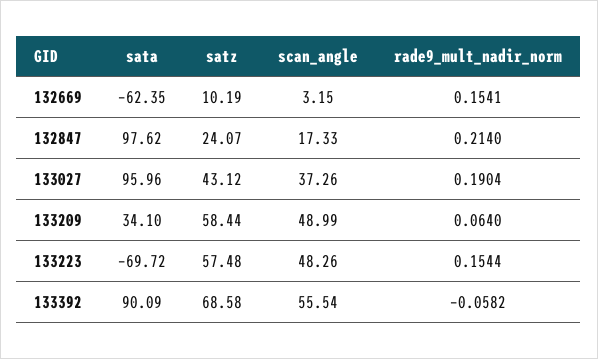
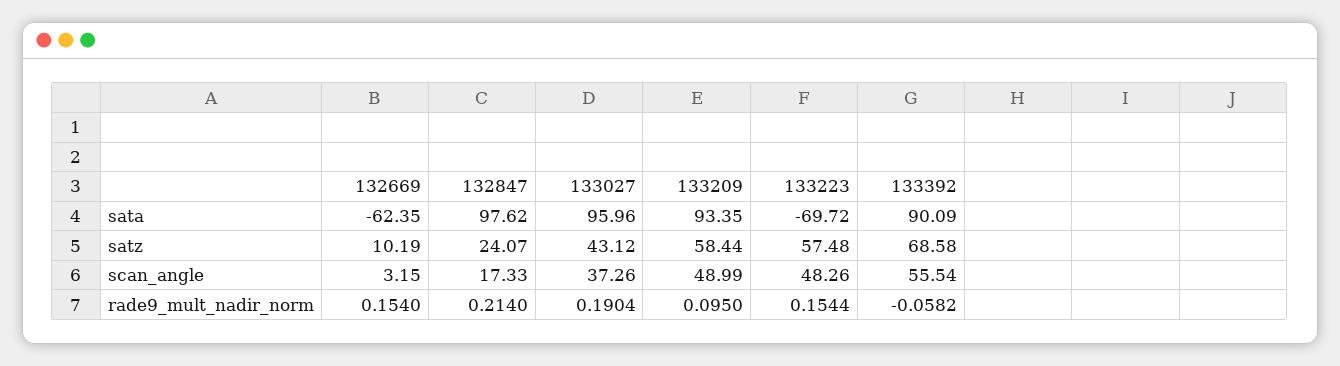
  {
    "sata": {
      "132669": -62.35,
      "132847": 97.62,
      "133027": 95.96,
-     "133209": 34.1,
+     "133209": 93.35,
      "133223": -69.72,
      "133392": 90.09
    },
    "satz": {
      "132669": 10.19,
      "132847": 24.07,
      "133027": 43.12,
      "133209": 58.44,
      "133223": 57.48,
      "133392": 68.58
    },
    "scan_angle": {
      "132669": 3.15,
      "132847": 17.33,
      "133027": 37.26,
      "133209": 48.99,
      "133223": 48.26,
      "133392": 55.54
    },
    "rade9_mult_nadir_norm": {
-     "132669": 0.1541,
+     "132669": 0.154,
      "132847": 0.214,
      "133027": 0.1904,
-     "133209": 0.064,
+     "133209": 0.095,
      "133223": 0.1544,
      "133392": -0.0582
    }
  }

